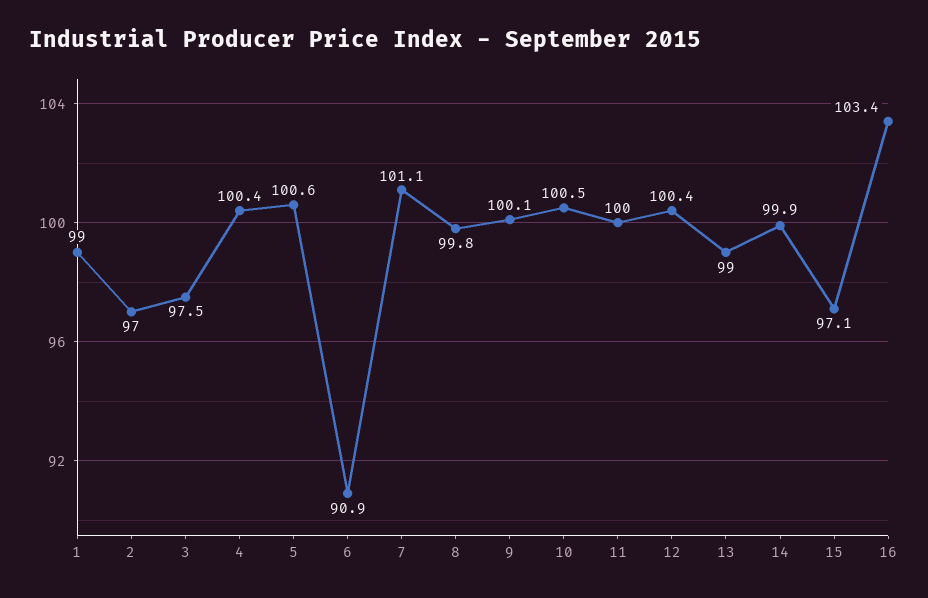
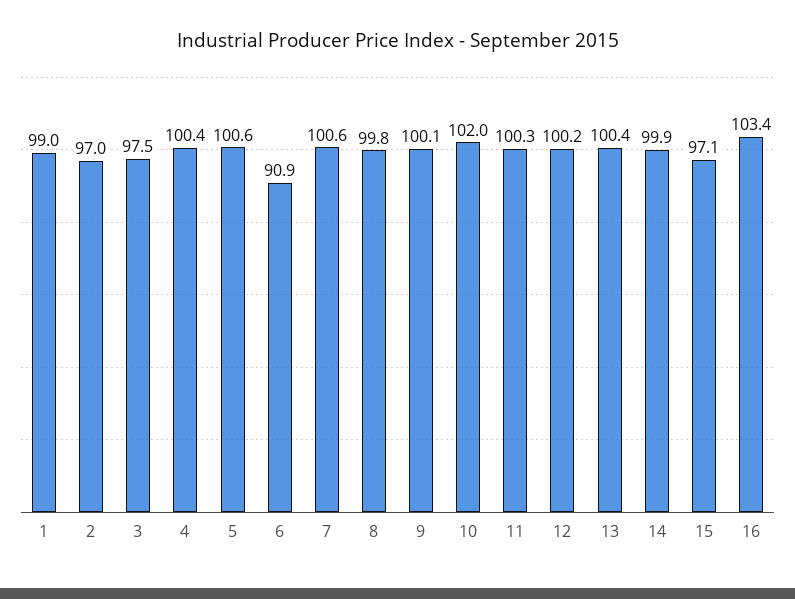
  {
    "1": 99,
    "2": 97,
    "3": 97.5,
    "4": 100.4,
    "5": 100.6,
    "6": 90.9,
-   "7": 101.1,
+   "7": 100.6,
    "8": 99.8,
    "9": 100.1,
-   "10": 100.5,
+   "10": 102,
-   "11": 100,
+   "11": 100.3,
-   "12": 100.4,
+   "12": 100.2,
-   "13": 99,
+   "13": 100.4,
    "14": 99.9,
    "15": 97.1,
    "16": 103.4
  }

